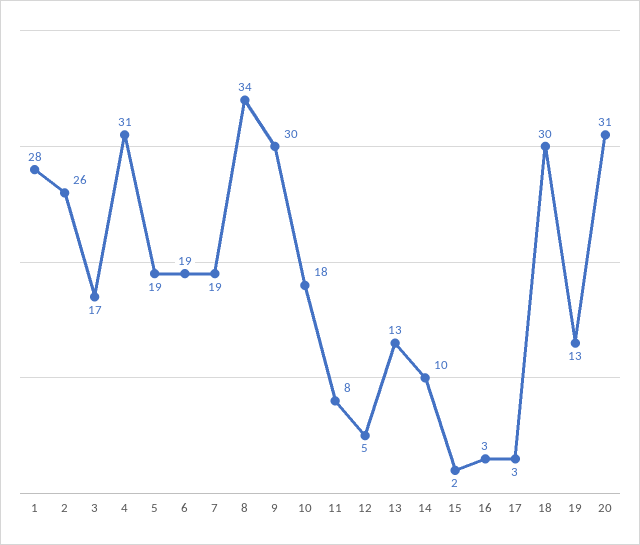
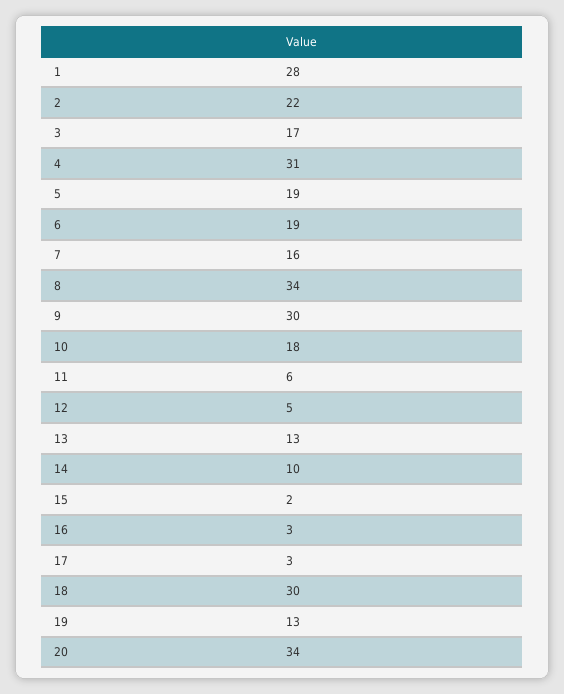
  {
    "1": 28,
-   "2": 26,
+   "2": 22,
    "3": 17,
    "4": 31,
    "5": 19,
    "6": 19,
-   "7": 19,
+   "7": 16,
    "8": 34,
    "9": 30,
    "10": 18,
-   "11": 8,
+   "11": 6,
    "12": 5,
    "13": 13,
    "14": 10,
    "15": 2,
    "16": 3,
    "17": 3,
    "18": 30,
    "19": 13,
-   "20": 31
+   "20": 34
  }

